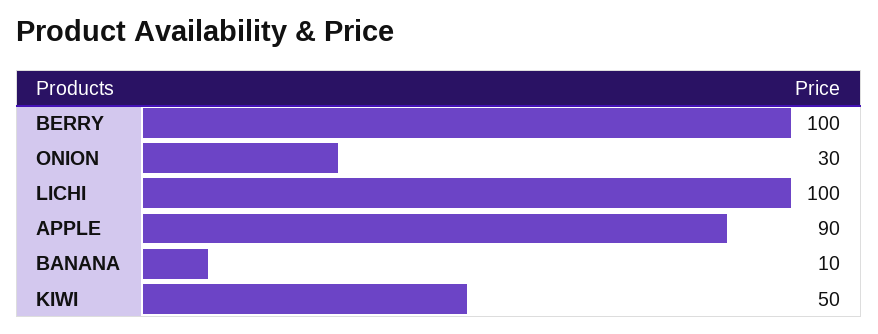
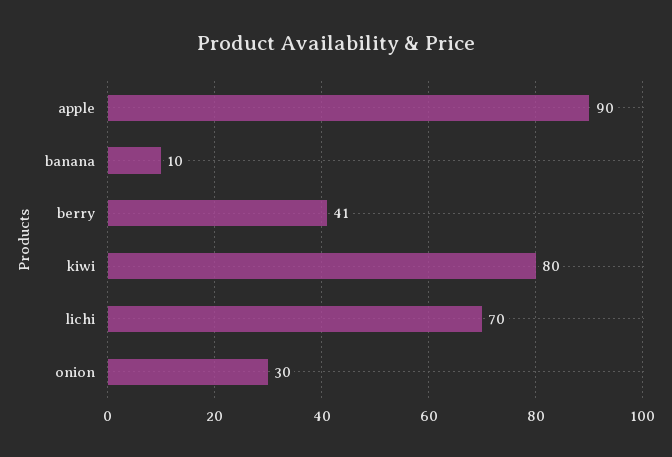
  {
-   "BERRY": 100,
+   "BERRY": 41,
    "ONION": 30,
-   "LICHI": 100,
+   "LICHI": 70,
    "APPLE": 90,
    "BANANA": 10,
-   "KIWI": 50
+   "KIWI": 80
  }

